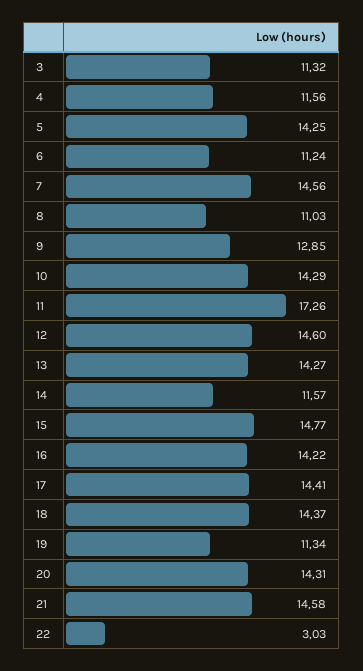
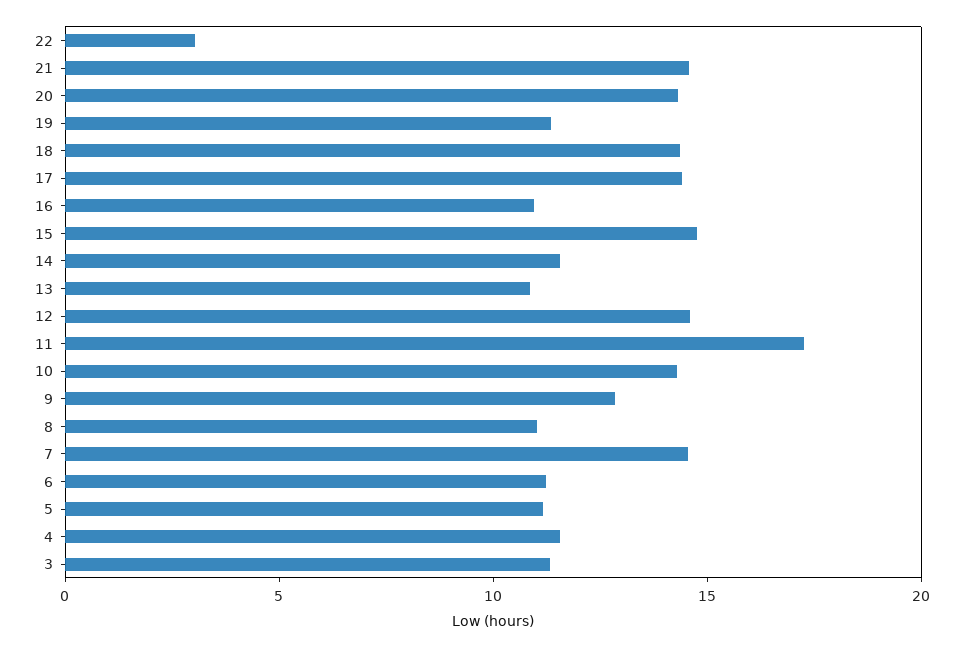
  {
    "3": 11.32,
    "4": 11.56,
-   "5": 14.25,
+   "5": 11,
    "6": 11.24,
    "7": 14.56,
    "8": 11.03,
    "9": 12.85,
    "10": 14.29,
    "11": 17.26,
    "12": 14.6,
-   "13": 14.27,
+   "13": 11,
    "14": 11.57,
    "15": 14.77,
-   "16": 14.22,
+   "16": 11,
    "17": 14.41,
    "18": 14.37,
    "19": 11.34,
    "20": 14.31,
    "21": 14.58,
    "22": 3.03
  }

